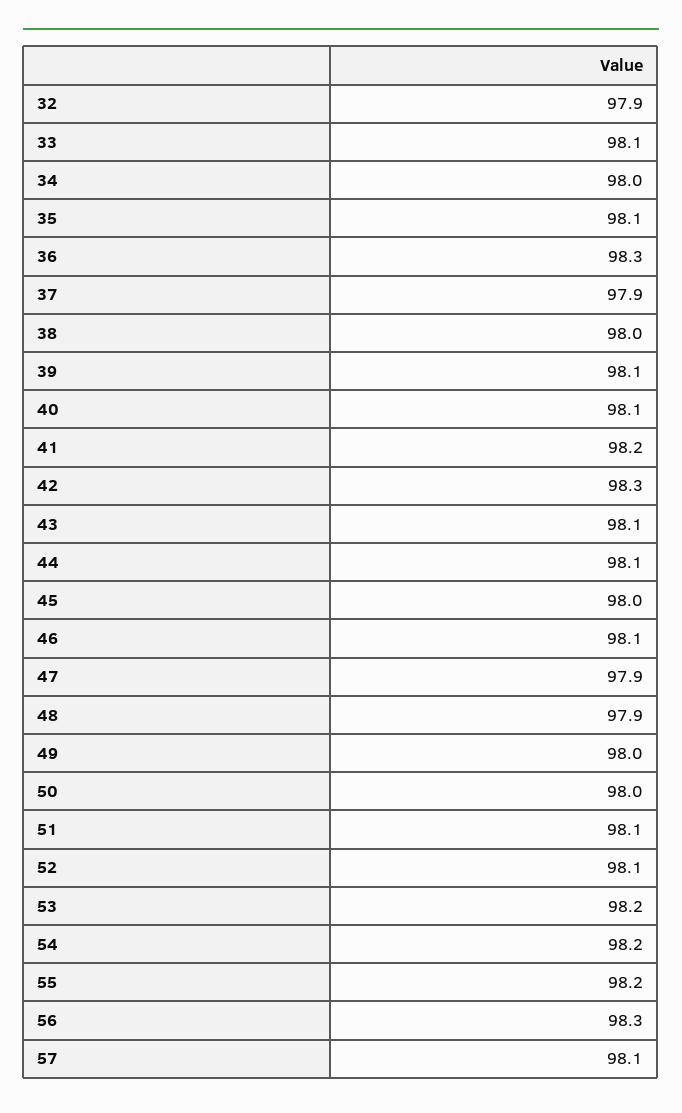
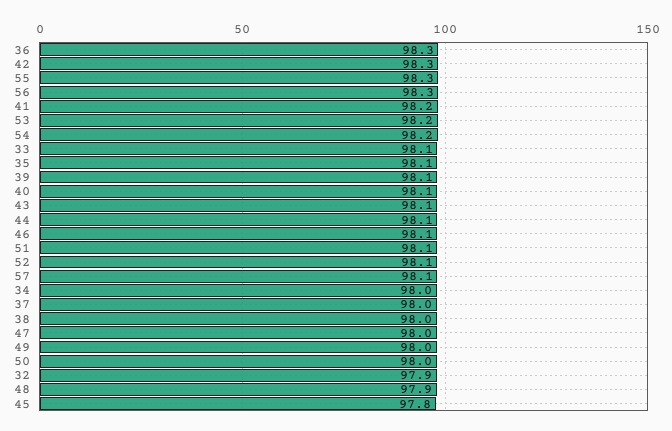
  {
    "32": 97.9,
    "33": 98.1,
    "34": 98,
    "35": 98.1,
    "36": 98.3,
-   "37": 97.9,
+   "37": 98,
    "38": 98,
    "39": 98.1,
    "40": 98.1,
    "41": 98.2,
    "42": 98.3,
    "43": 98.1,
    "44": 98.1,
-   "45": 98,
+   "45": 97.8,
    "46": 98.1,
-   "47": 97.9,
+   "47": 98,
    "48": 97.9,
    "49": 98,
    "50": 98,
    "51": 98.1,
    "52": 98.1,
    "53": 98.2,
    "54": 98.2,
-   "55": 98.2,
+   "55": 98.3,
    "56": 98.3,
    "57": 98.1
  }

